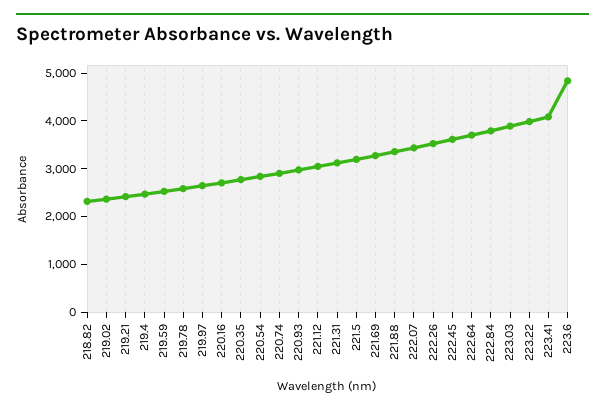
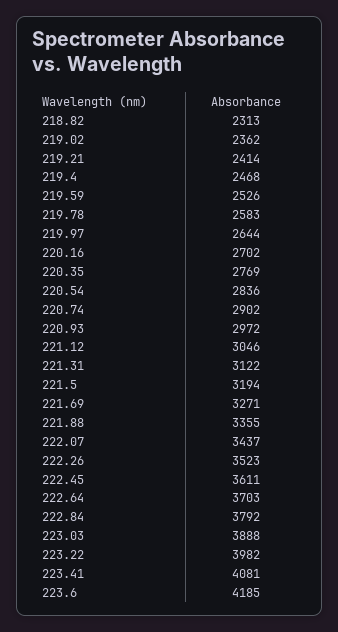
  {
    "218.82": 2313,
    "219.02": 2362,
    "219.21": 2414,
    "219.4": 2468,
    "219.59": 2526,
    "219.78": 2583,
    "219.97": 2644,
    "220.16": 2702,
    "220.35": 2769,
    "220.54": 2836,
    "220.74": 2902,
    "220.93": 2972,
    "221.12": 3046,
    "221.31": 3122,
    "221.5": 3194,
    "221.69": 3271,
    "221.88": 3355,
    "222.07": 3437,
    "222.26": 3523,
    "222.45": 3611,
    "222.64": 3703,
    "222.84": 3792,
    "223.03": 3888,
    "223.22": 3982,
    "223.41": 4081,
-   "223.6": 4800
+   "223.6": 4185
  }

